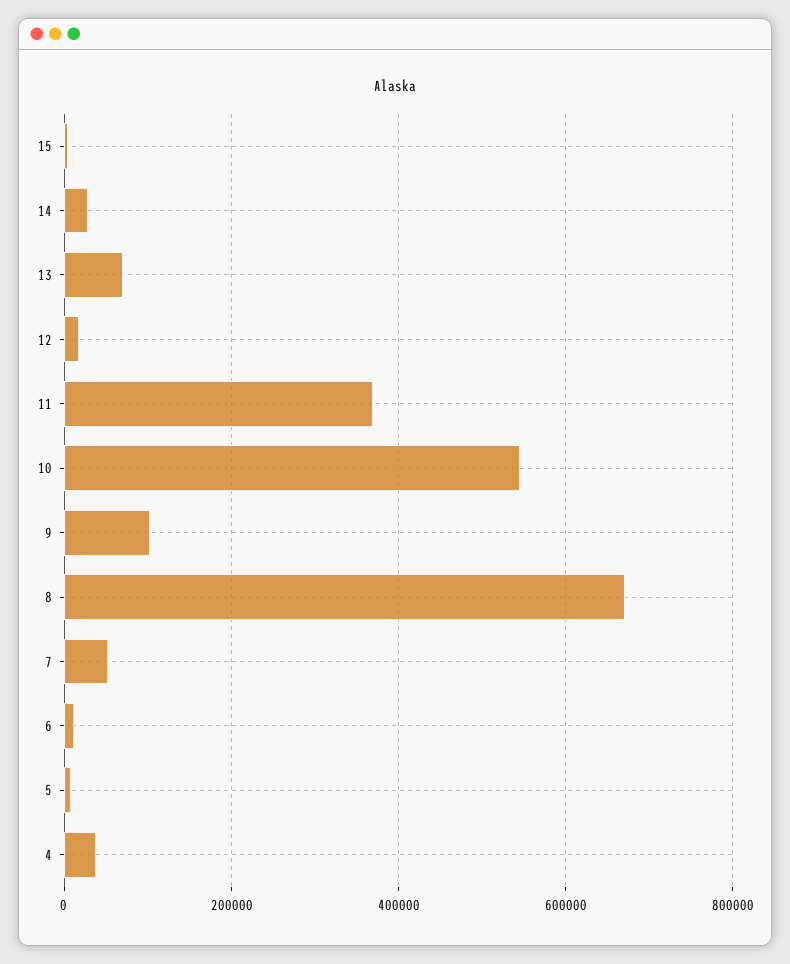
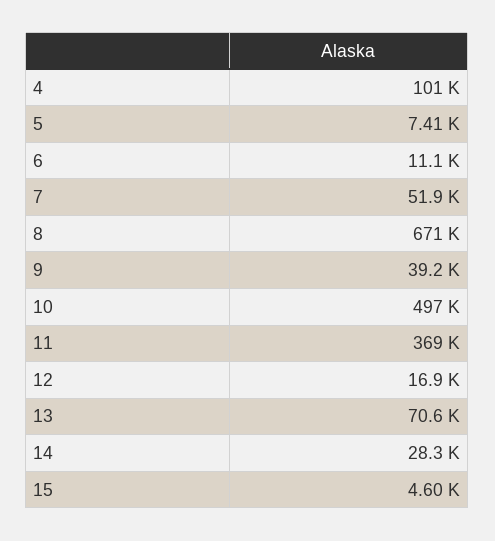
  {
    "15": 4600,
    "14": 28300,
    "13": 70600,
    "12": 16900,
    "11": 369000,
-   "10": 540000,
+   "10": 497000,
-   "9": 100000,
+   "9": 39200,
    "8": 671000,
    "7": 51900,
    "6": 11100,
    "5": 7410,
-   "4": 40000
+   "4": 101000
  }

